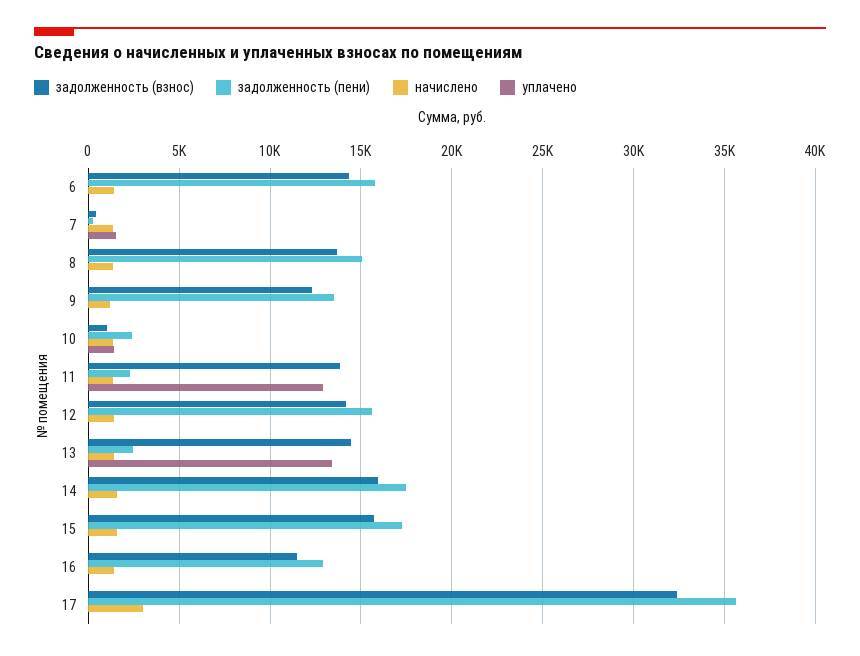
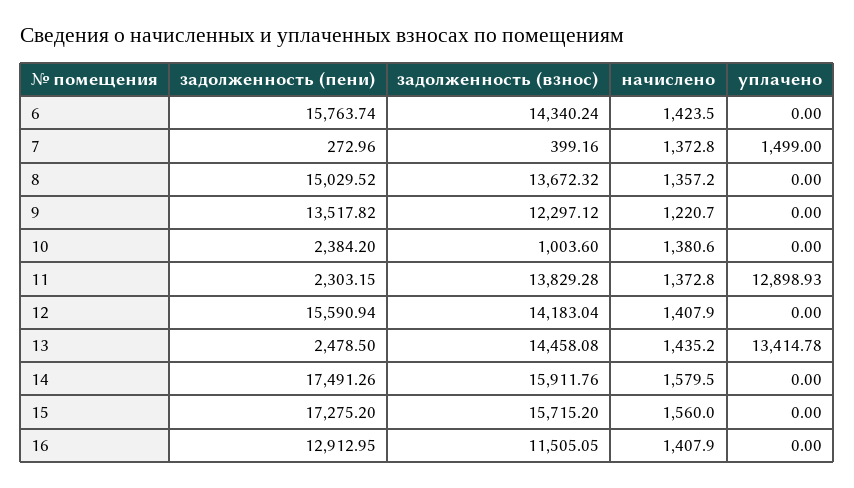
  {
    "задолженность (взнос)": {
      "6": 14340.24,
      "7": 399.16,
      "8": 13672.32,
      "9": 12297.12,
      "10": 1003.6,
      "11": 13829.28,
      "12": 14183.04,
      "13": 14458.08,
      "14": 15911.76,
      "15": 15715.2,
-     "16": 11505.05,
+     "16": 11505.05
-     "17": 32500
    },
    "задолженность (пени)": {
      "6": 15763.74,
      "7": 272.96,
      "8": 15029.52,
      "9": 13517.82,
      "10": 2384.2,
      "11": 2303.15,
      "12": 15590.94,
      "13": 2478.5,
      "14": 17491.26,
      "15": 17275.2,
-     "16": 12912.95,
+     "16": 12912.95
-     "17": 35500
    },
    "начислено": {
      "6": 1423.5,
      "7": 1372.8,
      "8": 1357.2,
      "9": 1220.7,
      "10": 1380.6,
      "11": 1372.8,
      "12": 1407.9,
      "13": 1435.2,
      "14": 1579.5,
      "15": 1560,
-     "16": 1407.9,
+     "16": 1407.9
-     "17": 3000
    },
    "уплачено": {
      "6": 0,
      "7": 1499,
      "8": 0,
      "9": 0,
-     "10": 1500,
+     "10": 0,
      "11": 12898.93,
      "12": 0,
      "13": 13414.78,
      "14": 0,
      "15": 0,
-     "16": 0,
+     "16": 0
-     "17": 0
    }
  }

